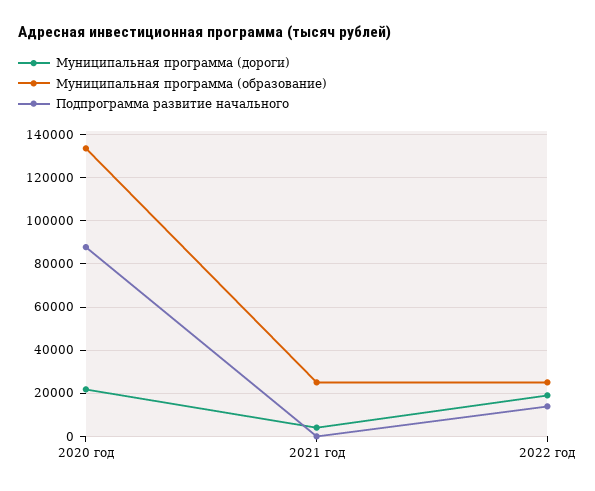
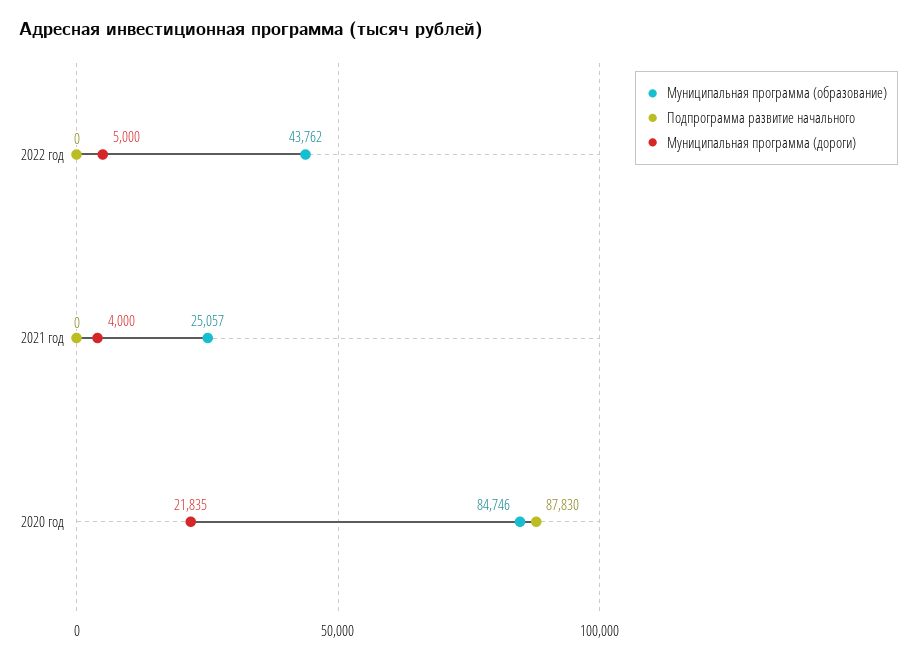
  {
    "Муниципальная программа (дороги)": {
      "2020 год": 21835,
      "2021 год": 4000,
-     "2022 год": 20000
+     "2022 год": 5000
    },
    "Муниципальная программа (образование)": {
-     "2020 год": 135000,
+     "2020 год": 84746,
      "2021 год": 25057,
-     "2022 год": 25000
+     "2022 год": 43762
    },
    "Подпрограмма развитие начального": {
      "2020 год": 87830,
      "2021 год": 0,
-     "2022 год": 15000
+     "2022 год": 0
    }
  }

